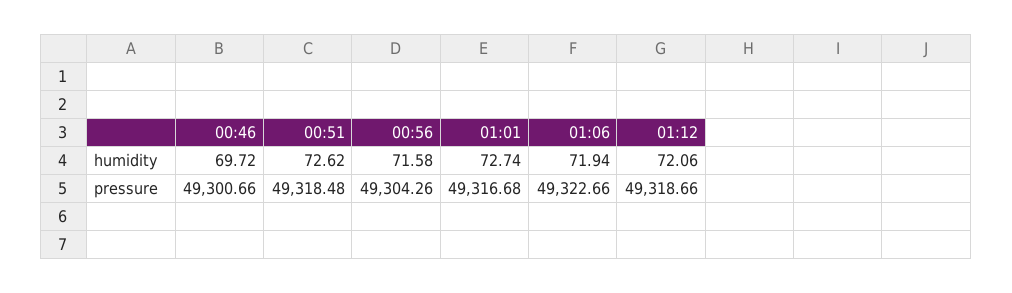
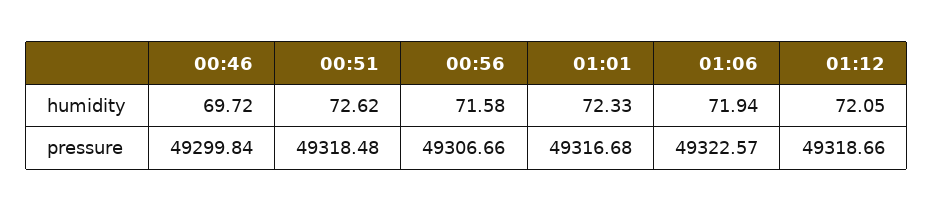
  {
    "00:46": {
      "humidity": 69.72,
-     "pressure": 49300.66
+     "pressure": 49299.84
    },
    "00:51": {
      "humidity": 72.62,
      "pressure": 49318.48
    },
    "00:56": {
      "humidity": 71.58,
-     "pressure": 49304.26
+     "pressure": 49306.66
    },
    "01:01": {
-     "humidity": 72.74,
+     "humidity": 72.33,
      "pressure": 49316.68
    },
    "01:06": {
      "humidity": 71.94,
-     "pressure": 49322.66
+     "pressure": 49322.57
    },
    "01:12": {
-     "humidity": 72.06,
+     "humidity": 72.05,
      "pressure": 49318.66
    }
  }

